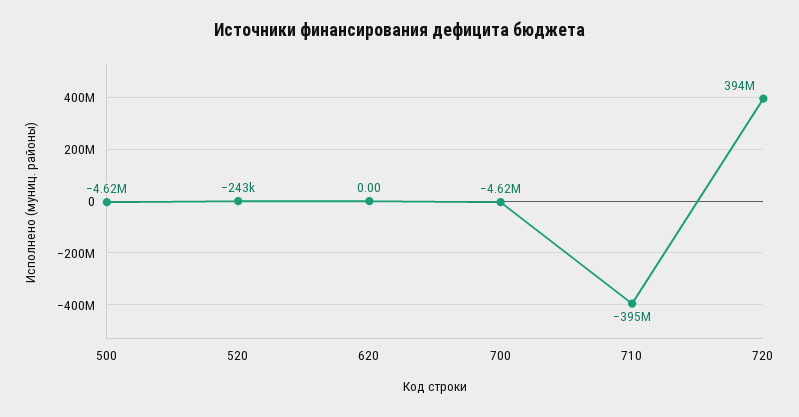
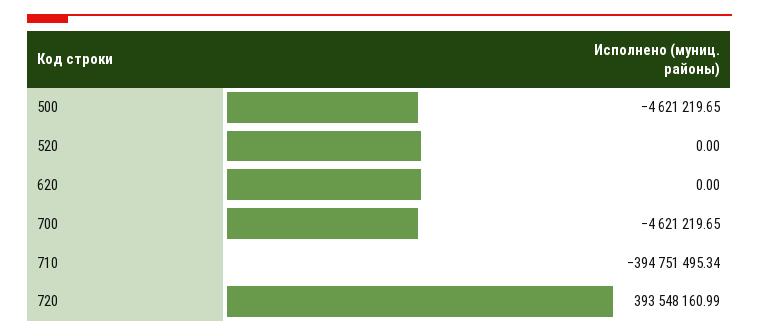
  {
    "500": -4621219.65,
-   "520": -243000,
+   "520": 0,
    "620": 0,
    "700": -4621219.65,
    "710": -394751495.34,
    "720": 393548160.99
  }

